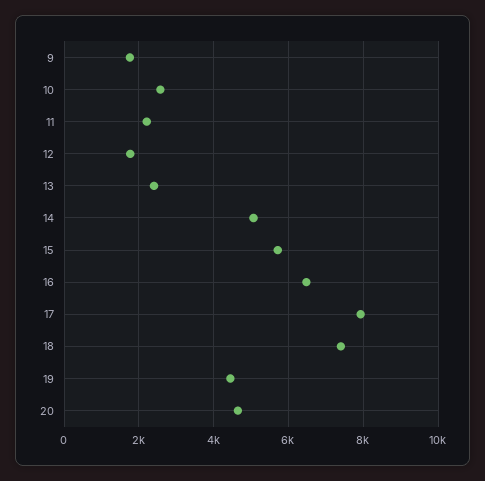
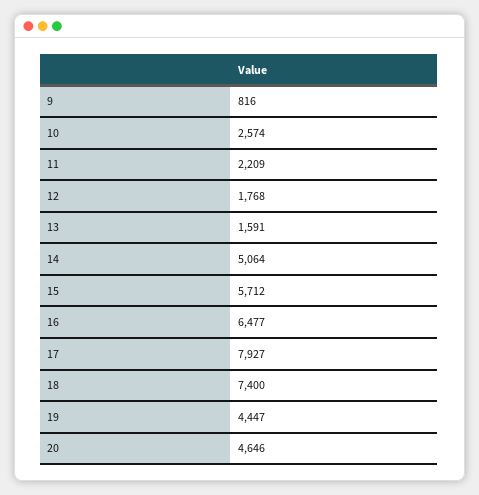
  {
-   "9": 1800,
+   "9": 816,
    "10": 2574,
    "11": 2209,
    "12": 1768,
-   "13": 2400,
+   "13": 1591,
    "14": 5064,
    "15": 5712,
    "16": 6477,
    "17": 7927,
    "18": 7400,
    "19": 4447,
    "20": 4646
  }

